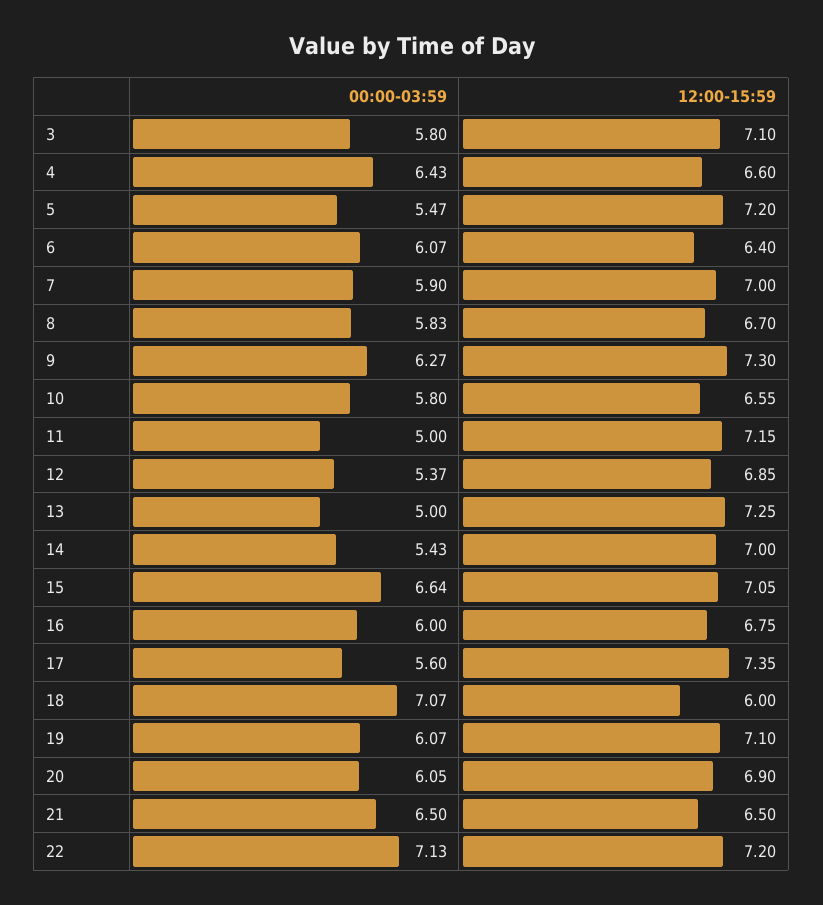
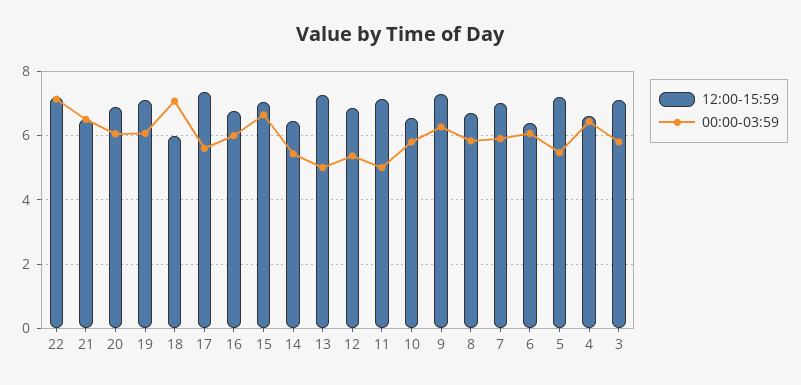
  {
    "00:00-03:59": {
      "3": 5.8,
      "4": 6.43,
      "5": 5.47,
      "6": 6.07,
      "7": 5.9,
      "8": 5.83,
      "9": 6.27,
      "10": 5.8,
      "11": 5,
      "12": 5.37,
      "13": 5,
      "14": 5.43,
      "15": 6.64,
      "16": 6,
      "17": 5.6,
      "18": 7.07,
      "19": 6.07,
      "20": 6.05,
      "21": 6.5,
      "22": 7.13
    },
    "12:00-15:59": {
      "3": 7.1,
      "4": 6.6,
      "5": 7.2,
      "6": 6.4,
      "7": 7,
      "8": 6.7,
      "9": 7.3,
      "10": 6.55,
      "11": 7.15,
      "12": 6.85,
      "13": 7.25,
-     "14": 7,
+     "14": 6.4,
      "15": 7.05,
      "16": 6.75,
      "17": 7.35,
      "18": 6,
      "19": 7.1,
      "20": 6.9,
      "21": 6.5,
      "22": 7.2
    }
  }

